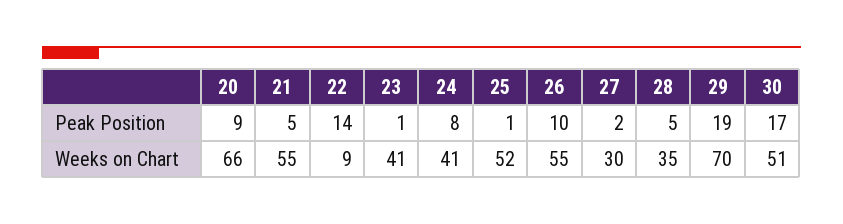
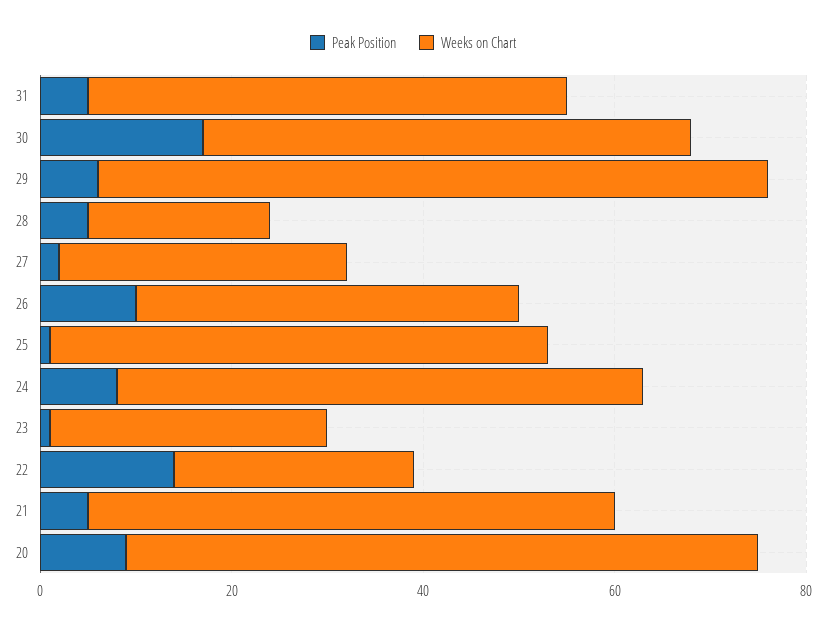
  {
    "Peak Position": {
      "20": 9,
      "21": 5,
      "22": 14,
      "23": 1,
      "24": 8,
      "25": 1,
      "26": 10,
      "27": 2,
      "28": 5,
-     "29": 19,
+     "29": 5,
-     "30": 17
+     "30": 17,
+     "31": 5
    },
    "Weeks on Chart": {
      "20": 66,
      "21": 55,
-     "22": 9,
+     "22": 25,
-     "23": 41,
+     "23": 30,
-     "24": 41,
+     "24": 55,
      "25": 52,
-     "26": 55,
+     "26": 40,
      "27": 30,
-     "28": 35,
+     "28": 20,
      "29": 70,
-     "30": 51
+     "30": 51,
+     "31": 50
    }
  }

